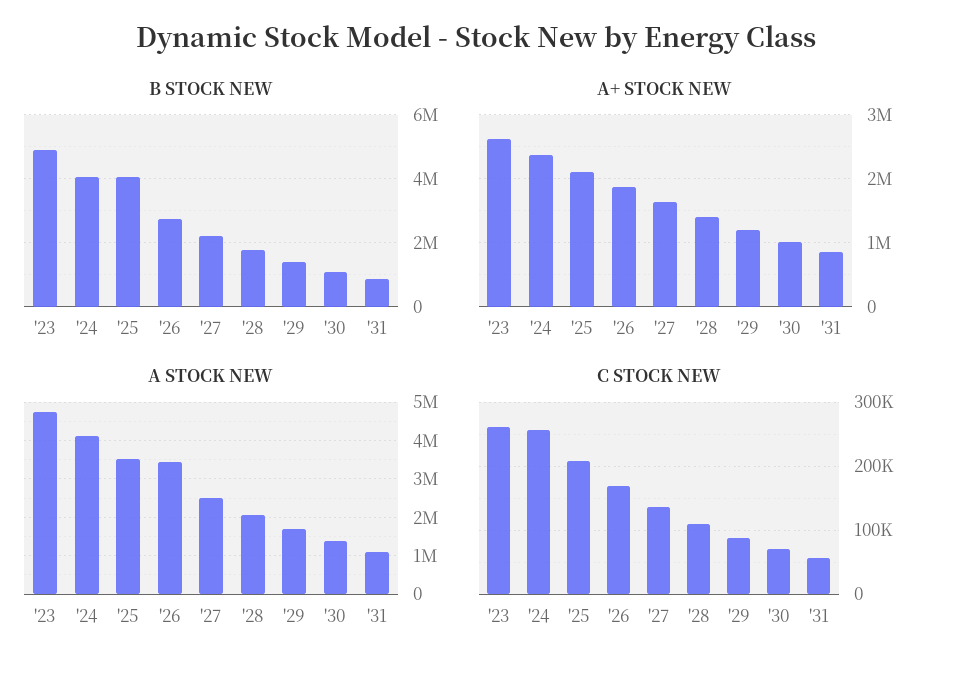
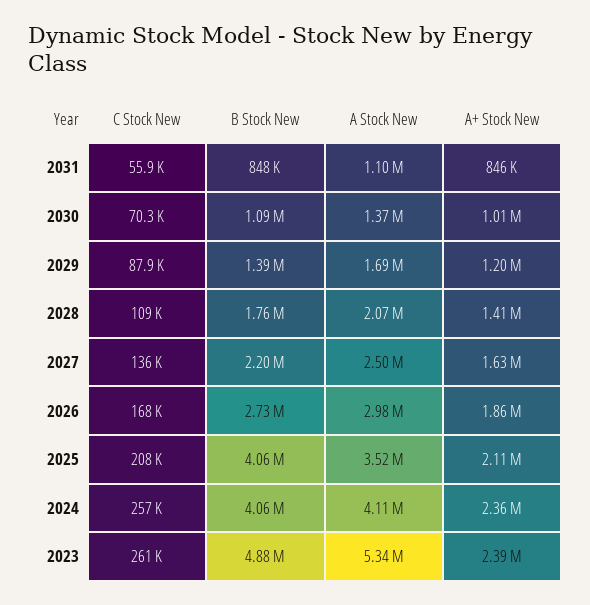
  {
    "B STOCK NEW": {
      "'23": 4880000,
      "'24": 4060000,
      "'25": 4060000,
      "'26": 2730000,
      "'27": 2200000,
      "'28": 1760000,
      "'29": 1390000,
      "'30": 1090000,
      "'31": 848000
    },
    "A+ STOCK NEW": {
-     "'23": 2600000,
+     "'23": 2390000,
      "'24": 2360000,
      "'25": 2110000,
      "'26": 1860000,
      "'27": 1630000,
      "'28": 1410000,
      "'29": 1200000,
      "'30": 1010000,
      "'31": 846000
    },
    "A STOCK NEW": {
-     "'23": 4800000,
+     "'23": 5340000,
      "'24": 4110000,
      "'25": 3520000,
-     "'26": 3400000,
+     "'26": 2980000,
      "'27": 2500000,
      "'28": 2070000,
      "'29": 1690000,
      "'30": 1370000,
      "'31": 1100000
    },
    "C STOCK NEW": {
      "'23": 261000,
      "'24": 257000,
      "'25": 208000,
      "'26": 168000,
      "'27": 136000,
      "'28": 109000,
      "'29": 87900,
      "'30": 70300,
      "'31": 55900
    }
  }

